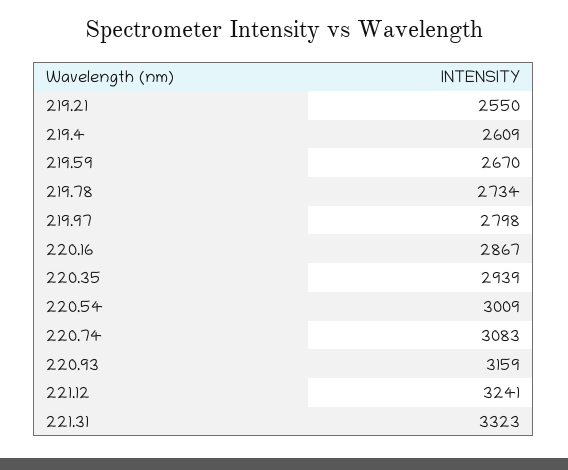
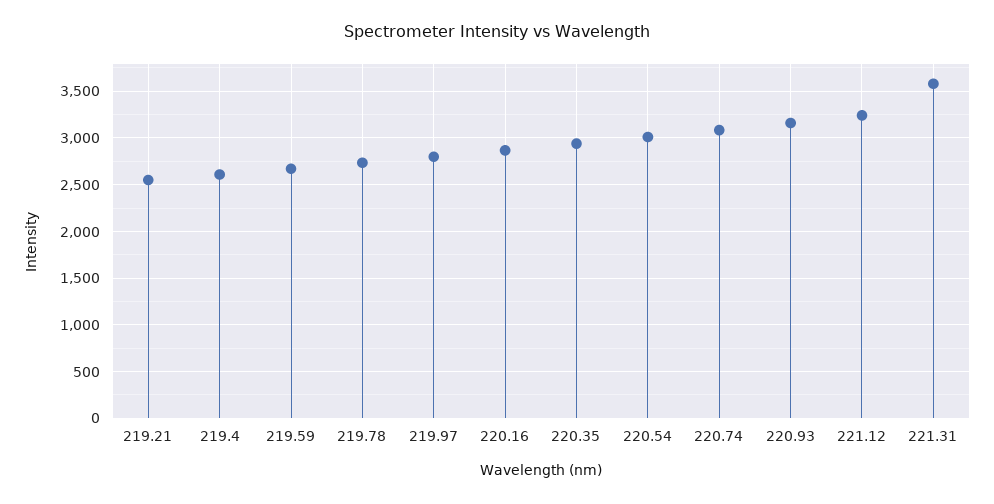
  {
    "219.21": 2550,
    "219.4": 2609,
    "219.59": 2670,
    "219.78": 2734,
    "219.97": 2798,
    "220.16": 2867,
    "220.35": 2939,
    "220.54": 3009,
    "220.74": 3083,
    "220.93": 3159,
    "221.12": 3241,
-   "221.31": 3323
+   "221.31": 3600
  }

